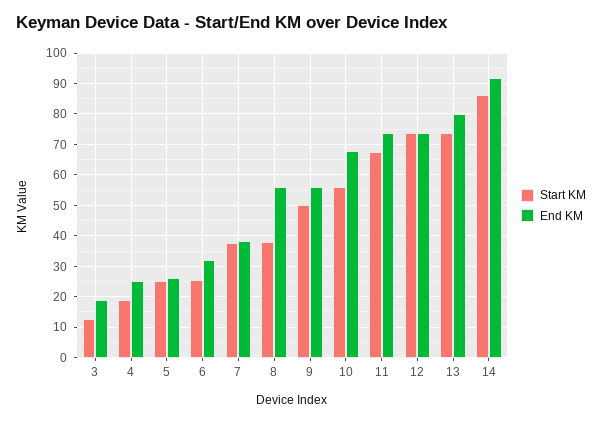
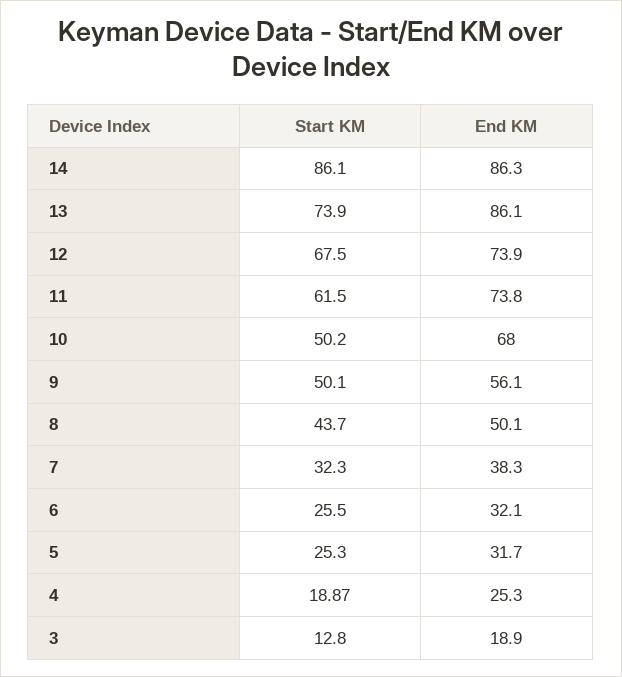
  {
    "Start KM": {
      "3": 12.8,
      "4": 18.87,
      "5": 25.3,
      "6": 25.5,
-     "7": 38,
+     "7": 32.3,
-     "8": 38,
+     "8": 43.7,
      "9": 50.1,
-     "10": 56,
+     "10": 50.2,
-     "11": 68,
+     "11": 61.5,
-     "12": 74,
+     "12": 67.5,
      "13": 73.9,
      "14": 86.1
    },
    "End KM": {
      "3": 18.9,
      "4": 25.3,
-     "5": 26,
+     "5": 31.7,
      "6": 32.1,
      "7": 38.3,
-     "8": 56,
+     "8": 50.1,
      "9": 56.1,
      "10": 68,
      "11": 73.8,
      "12": 73.9,
-     "13": 80,
+     "13": 86.1,
-     "14": 92
+     "14": 86.3
    }
  }

